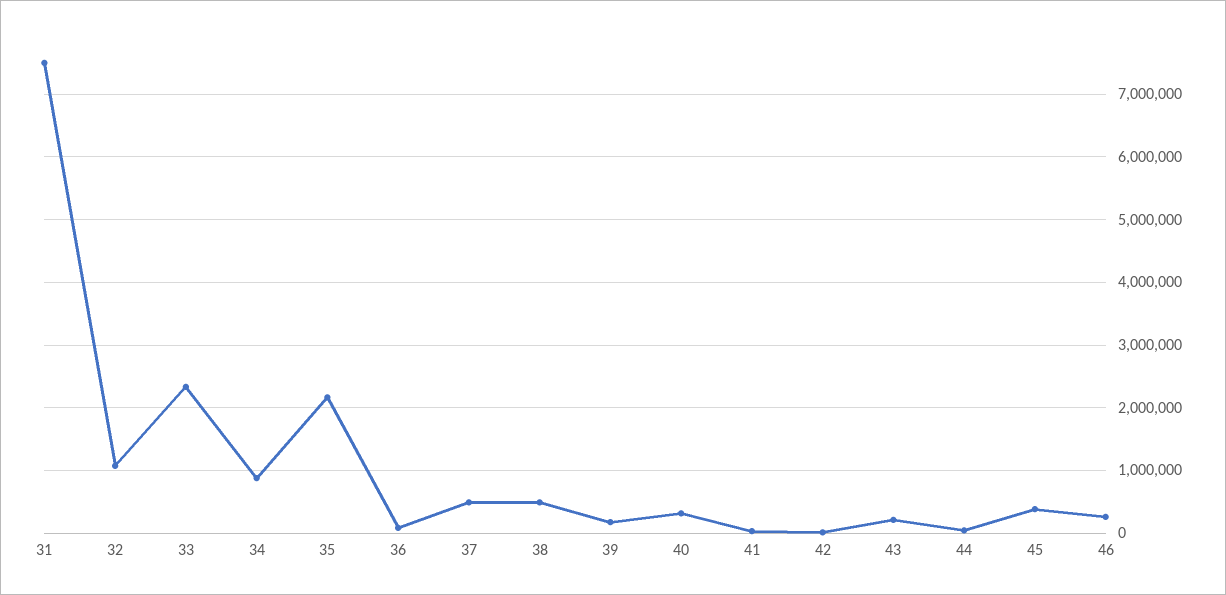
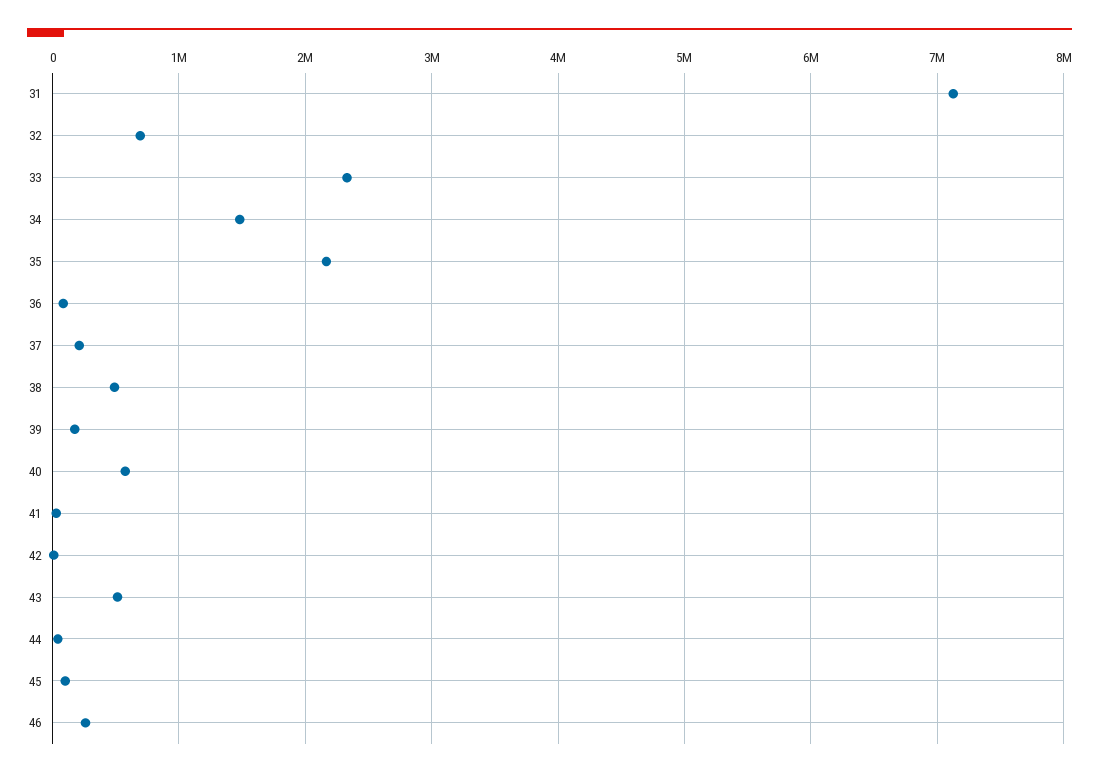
  {
-   "31": 7500000,
+   "31": 7100000,
-   "32": 1100000,
+   "32": 700000,
    "33": 2300000,
-   "34": 900000,
+   "34": 1500000,
    "35": 2200000,
    "36": 100000,
-   "37": 500000,
+   "37": 200000,
    "38": 500000,
    "39": 200000,
-   "40": 300000,
+   "40": 600000,
    "41": 0,
    "42": 0,
-   "43": 200000,
+   "43": 500000,
    "44": 0,
-   "45": 400000,
+   "45": 100000,
    "46": 300000
  }

